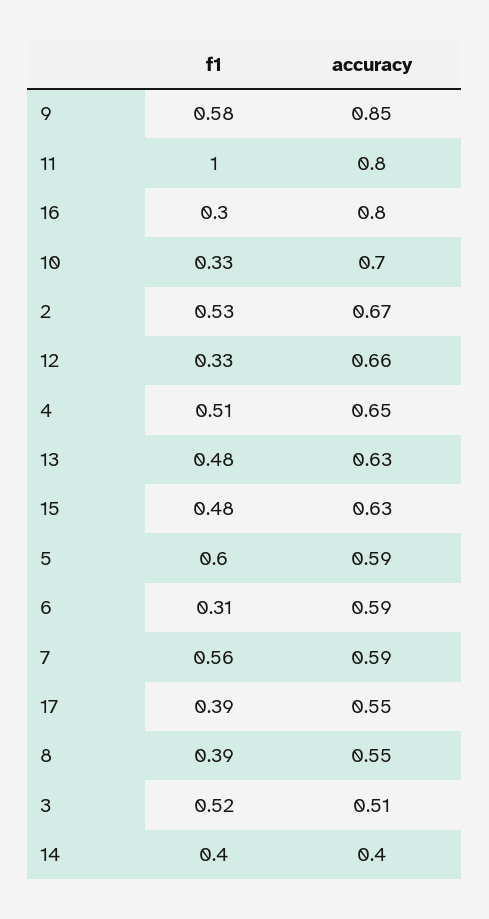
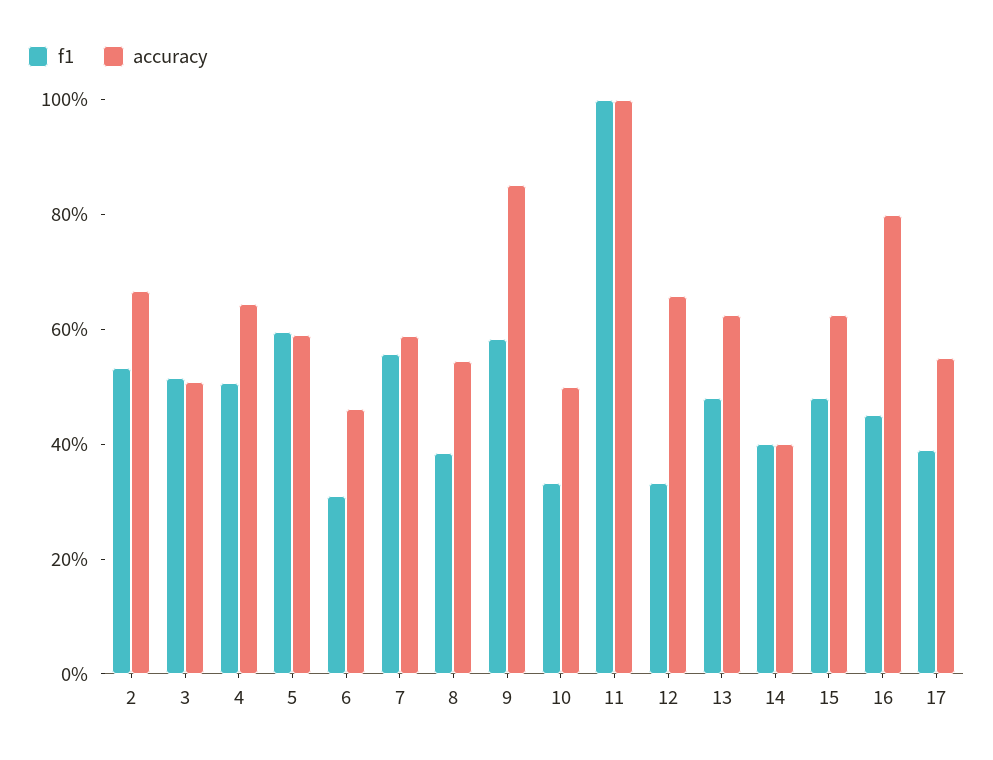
  {
    "f1": {
      "9": 0.58,
      "11": 1,
-     "16": 0.3,
+     "16": 0.45,
      "10": 0.33,
      "2": 0.53,
      "12": 0.33,
      "4": 0.51,
      "13": 0.48,
      "15": 0.48,
      "5": 0.6,
      "6": 0.31,
      "7": 0.56,
      "17": 0.39,
      "8": 0.39,
      "3": 0.52,
      "14": 0.4
    },
    "accuracy": {
      "9": 0.85,
-     "11": 0.8,
+     "11": 1,
      "16": 0.8,
-     "10": 0.7,
+     "10": 0.5,
      "2": 0.67,
      "12": 0.66,
      "4": 0.65,
      "13": 0.63,
      "15": 0.63,
      "5": 0.59,
-     "6": 0.59,
+     "6": 0.45,
      "7": 0.59,
      "17": 0.55,
      "8": 0.55,
      "3": 0.51,
      "14": 0.4
    }
  }

